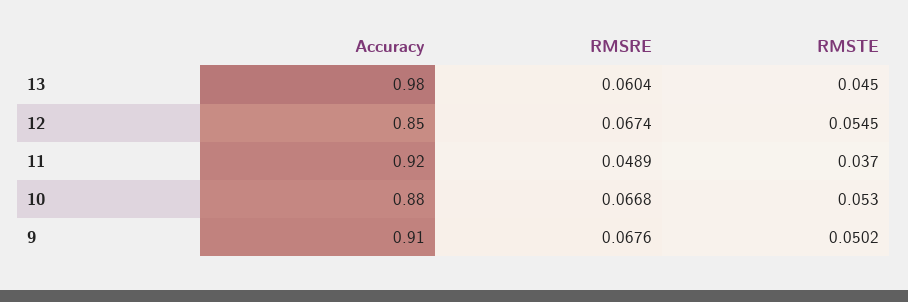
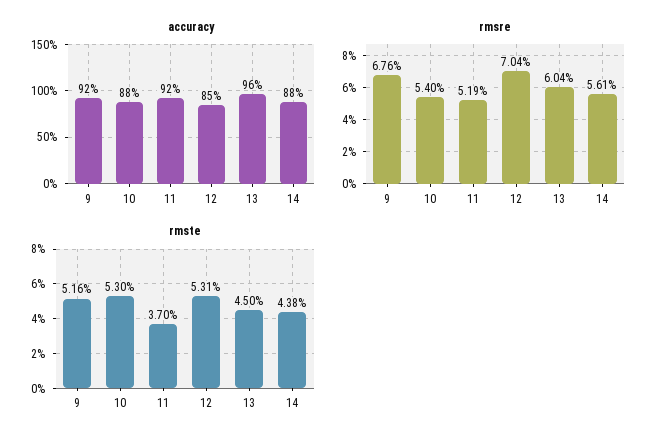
  {
    "Accuracy": {
-     "13": 0.98,
+     "13": 0.96,
      "12": 0.85,
      "11": 0.92,
      "10": 0.88,
-     "9": 0.91
+     "9": 0.92,
+     "14": 0.88
    },
    "RMSRE": {
      "13": 0.0604,
-     "12": 0.0674,
+     "12": 0.0704,
-     "11": 0.0489,
+     "11": 0.0519,
-     "10": 0.0668,
+     "10": 0.054,
-     "9": 0.0676
+     "9": 0.0676,
+     "14": 0.0561
    },
    "RMSTE": {
      "13": 0.045,
-     "12": 0.0545,
+     "12": 0.0531,
      "11": 0.037,
      "10": 0.053,
-     "9": 0.0502
+     "9": 0.0516,
+     "14": 0.0438
    }
  }

